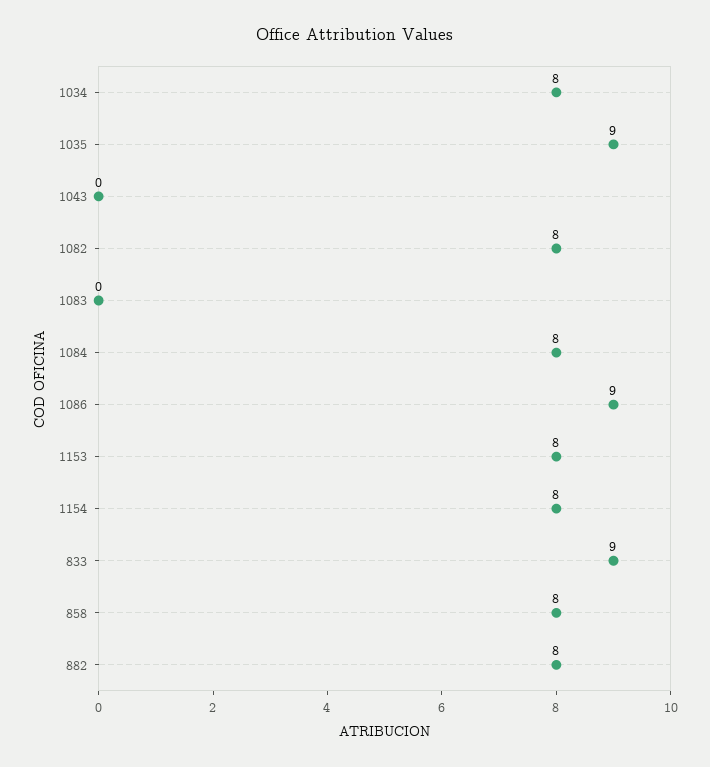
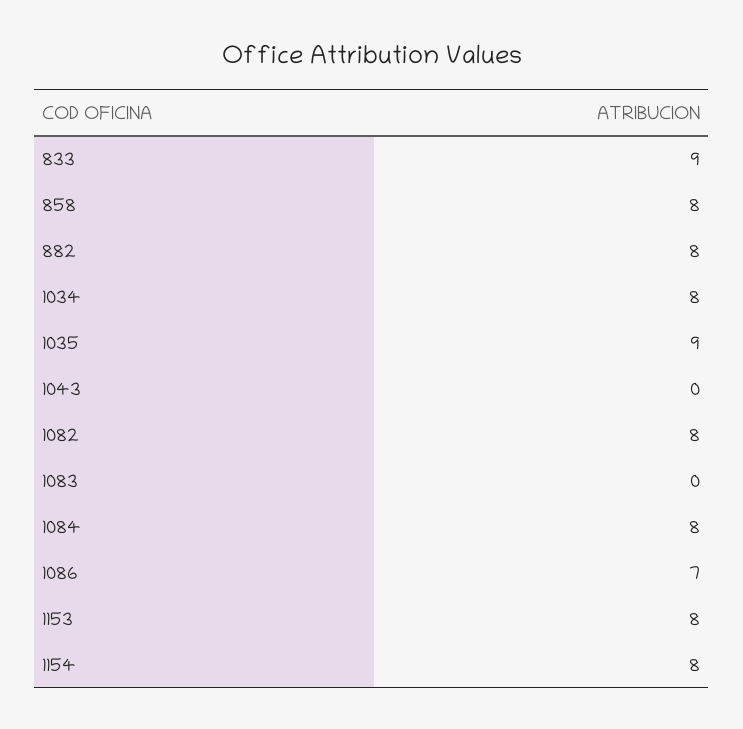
  {
    "1034": 8,
    "1035": 9,
    "1043": 0,
    "1082": 8,
    "1083": 0,
    "1084": 8,
-   "1086": 9,
+   "1086": 7,
    "1153": 8,
    "1154": 8,
    "833": 9,
    "858": 8,
    "882": 8
  }

